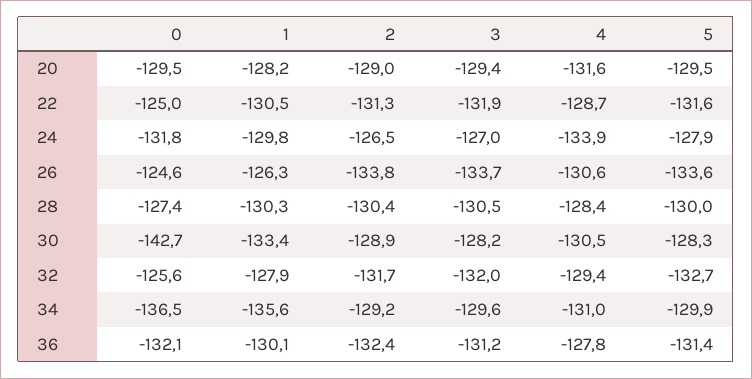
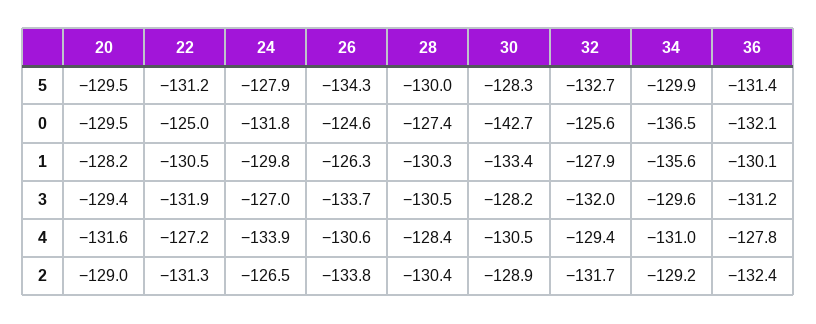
  {
    "0": {
      "20": -129.5,
      "22": -125,
      "24": -131.8,
      "26": -124.6,
      "28": -127.4,
      "30": -142.7,
      "32": -125.6,
      "34": -136.5,
      "36": -132.1
    },
    "1": {
      "20": -128.2,
      "22": -130.5,
      "24": -129.8,
      "26": -126.3,
      "28": -130.3,
      "30": -133.4,
      "32": -127.9,
      "34": -135.6,
      "36": -130.1
    },
    "2": {
      "20": -129,
      "22": -131.3,
      "24": -126.5,
      "26": -133.8,
      "28": -130.4,
      "30": -128.9,
      "32": -131.7,
      "34": -129.2,
      "36": -132.4
    },
    "3": {
      "20": -129.4,
      "22": -131.9,
      "24": -127,
      "26": -133.7,
      "28": -130.5,
      "30": -128.2,
      "32": -132,
      "34": -129.6,
      "36": -131.2
    },
    "4": {
      "20": -131.6,
-     "22": -128.7,
+     "22": -127.2,
      "24": -133.9,
      "26": -130.6,
      "28": -128.4,
      "30": -130.5,
      "32": -129.4,
      "34": -131,
      "36": -127.8
    },
    "5": {
      "20": -129.5,
-     "22": -131.6,
+     "22": -131.2,
      "24": -127.9,
-     "26": -133.6,
+     "26": -134.3,
      "28": -130,
      "30": -128.3,
      "32": -132.7,
      "34": -129.9,
      "36": -131.4
    }
  }

